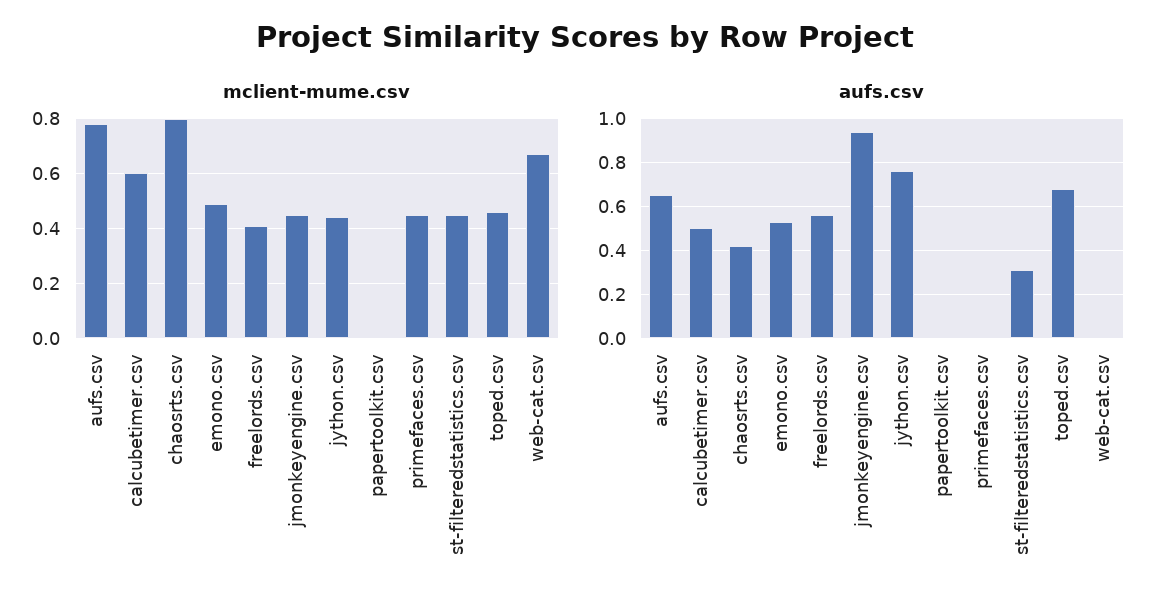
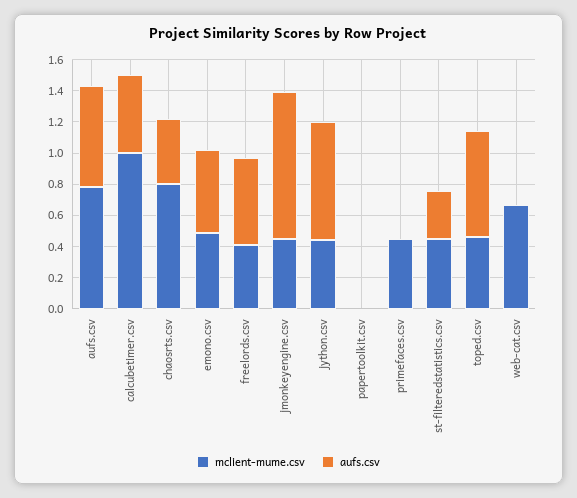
  {
    "mclient-mume.csv": {
      "aufs.csv": 0.8,
-     "calcubetimer.csv": 0.6,
+     "calcubetimer.csv": 1,
      "chaosrts.csv": 0.8,
      "emono.csv": 0.5,
      "freelords.csv": 0.4,
      "jmonkeyengine.csv": 0.45,
      "jython.csv": 0.45,
      "papertoolkit.csv": 0,
      "primefaces.csv": 0.45,
      "st-filteredstatistics.csv": 0.45,
      "toped.csv": 0.45,
      "web-cat.csv": 0.65
    },
    "aufs.csv": {
      "aufs.csv": 0.65,
      "calcubetimer.csv": 0.5,
      "chaosrts.csv": 0.4,
      "emono.csv": 0.55,
      "freelords.csv": 0.55,
      "jmonkeyengine.csv": 0.95,
      "jython.csv": 0.75,
      "papertoolkit.csv": 0,
      "primefaces.csv": 0,
      "st-filteredstatistics.csv": 0.3,
      "toped.csv": 0.7,
      "web-cat.csv": 0
    }
  }

